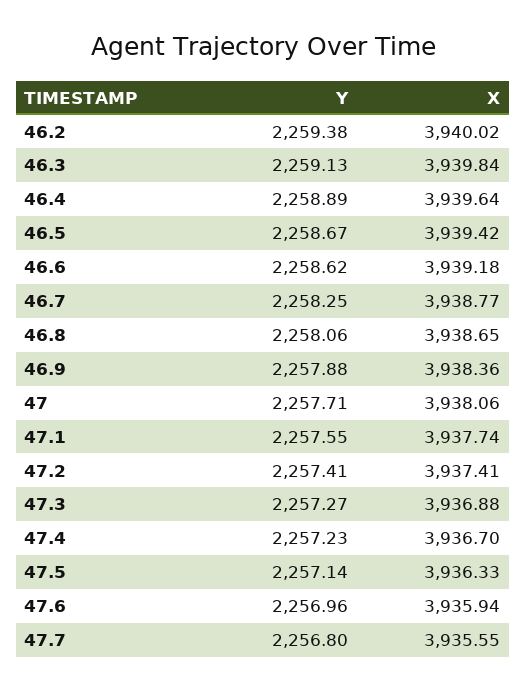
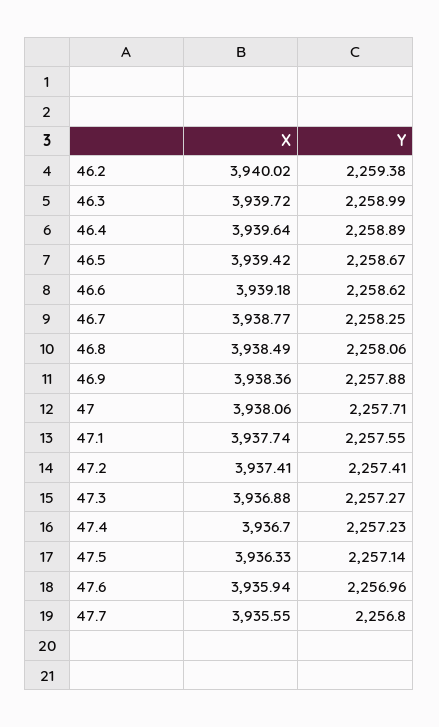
  {
    "Y": {
      "46.2": 2259.38,
-     "46.3": 2259.13,
+     "46.3": 2258.99,
      "46.4": 2258.89,
      "46.5": 2258.67,
      "46.6": 2258.62,
      "46.7": 2258.25,
      "46.8": 2258.06,
      "46.9": 2257.88,
      "47": 2257.71,
      "47.1": 2257.55,
      "47.2": 2257.41,
      "47.3": 2257.27,
      "47.4": 2257.23,
      "47.5": 2257.14,
      "47.6": 2256.96,
      "47.7": 2256.8
    },
    "X": {
      "46.2": 3940.02,
-     "46.3": 3939.84,
+     "46.3": 3939.72,
      "46.4": 3939.64,
      "46.5": 3939.42,
      "46.6": 3939.18,
      "46.7": 3938.77,
-     "46.8": 3938.65,
+     "46.8": 3938.49,
      "46.9": 3938.36,
      "47": 3938.06,
      "47.1": 3937.74,
      "47.2": 3937.41,
      "47.3": 3936.88,
      "47.4": 3936.7,
      "47.5": 3936.33,
      "47.6": 3935.94,
      "47.7": 3935.55
    }
  }

